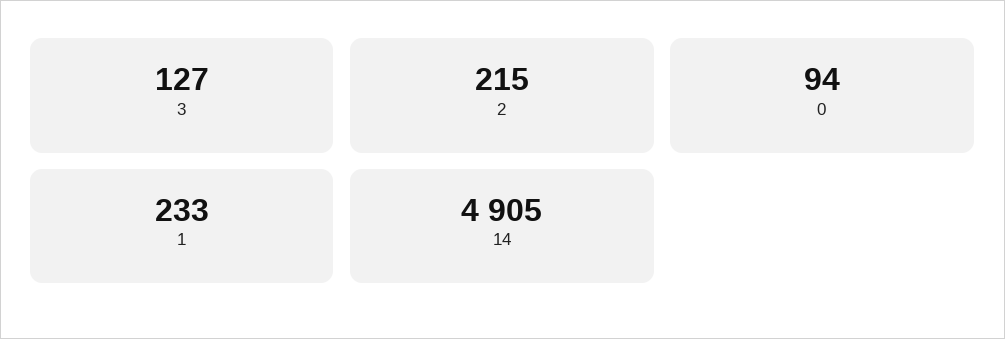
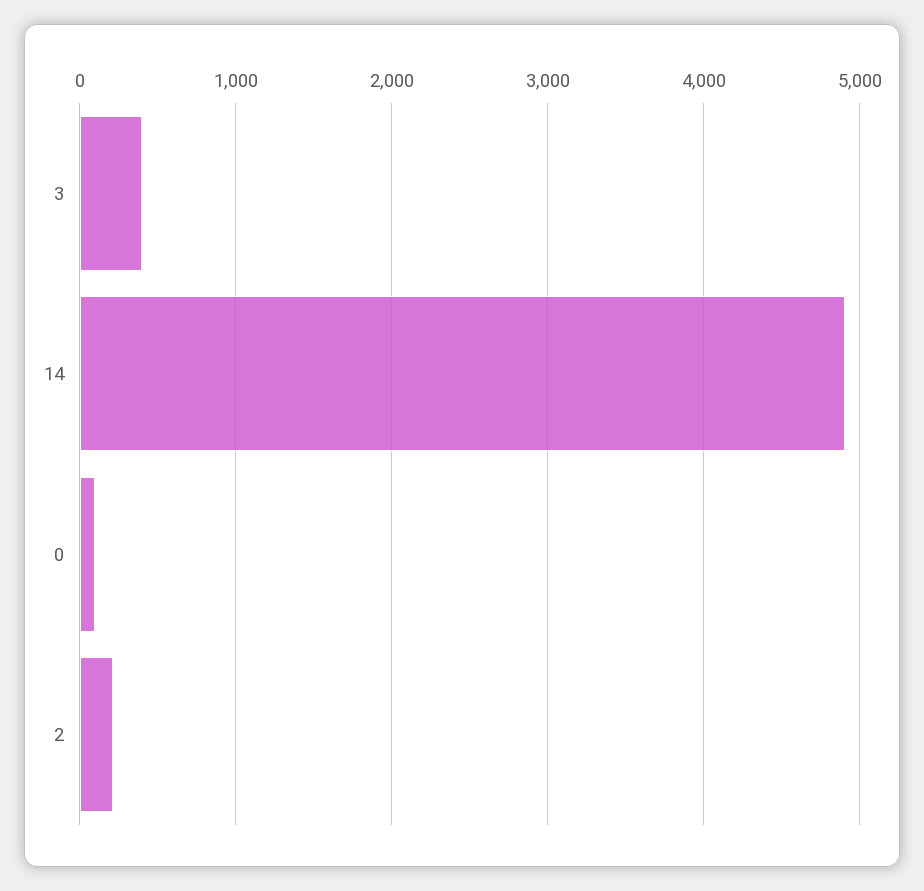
  {
-   "3": 127,
+   "3": 400,
    "2": 215,
    "0": 94,
-   "1": 233,
    "14": 4905
  }

